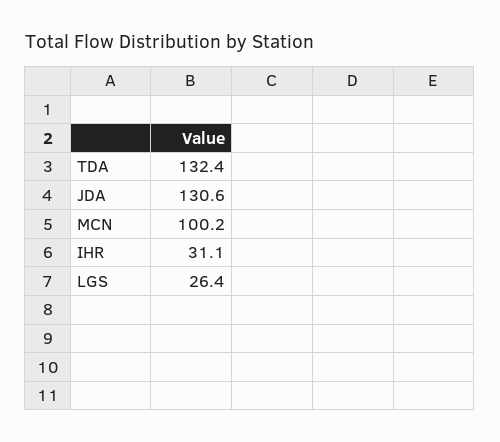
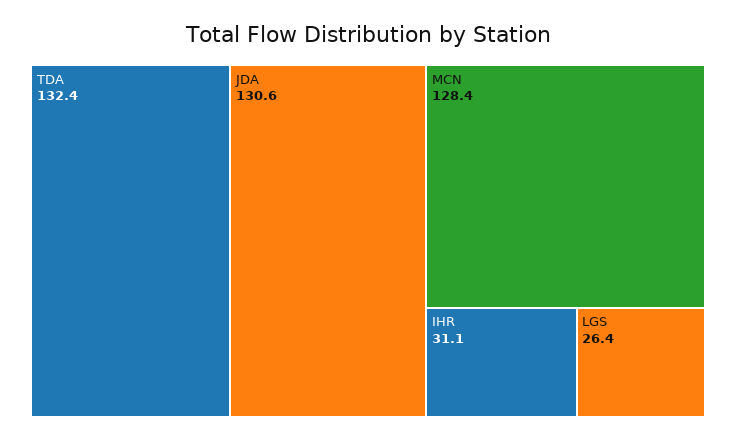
  {
    "TDA": 132.4,
    "JDA": 130.6,
-   "MCN": 100.2,
+   "MCN": 128.4,
    "IHR": 31.1,
    "LGS": 26.4
  }

